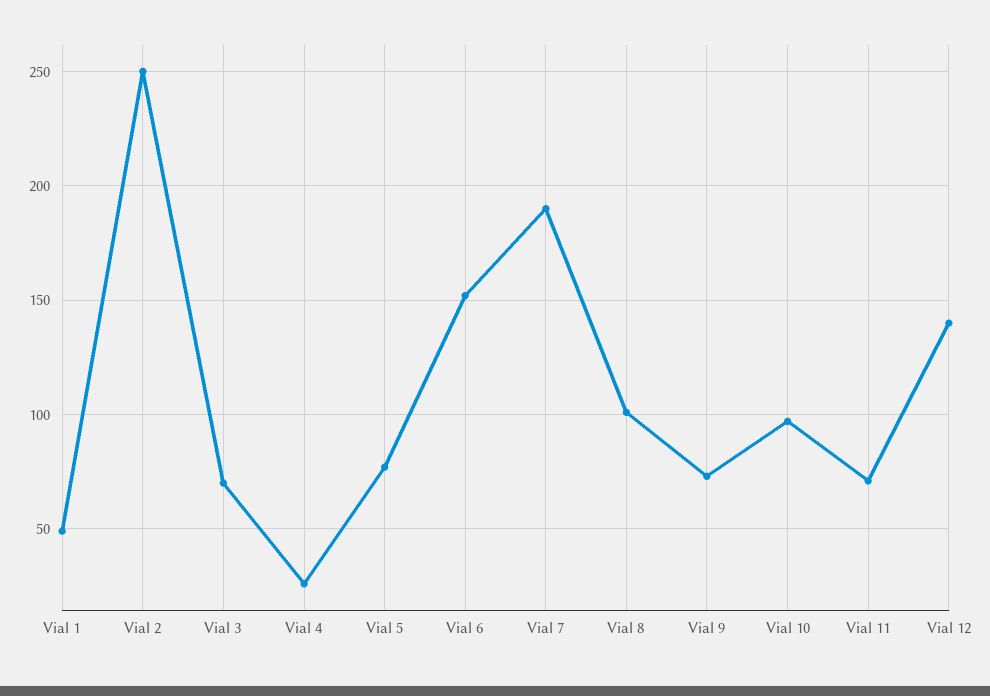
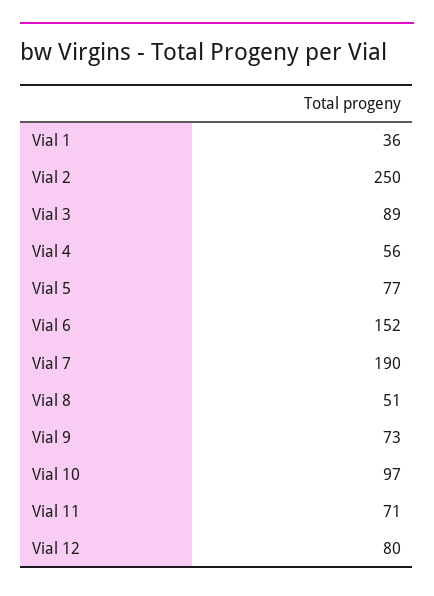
  {
-   "Vial 1": 50,
+   "Vial 1": 36,
    "Vial 2": 250,
-   "Vial 3": 70,
+   "Vial 3": 89,
-   "Vial 4": 25,
+   "Vial 4": 56,
    "Vial 5": 77,
    "Vial 6": 152,
    "Vial 7": 190,
-   "Vial 8": 100,
+   "Vial 8": 51,
    "Vial 9": 73,
    "Vial 10": 97,
    "Vial 11": 71,
-   "Vial 12": 140
+   "Vial 12": 80
  }

